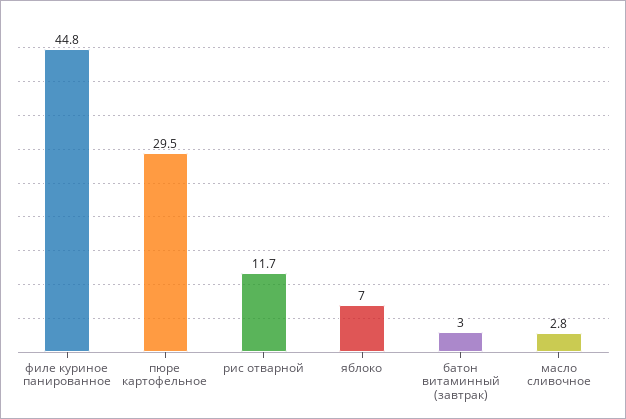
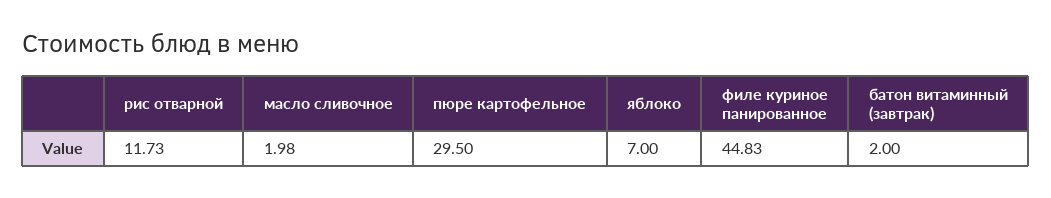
  {
    "филе куриное панированное": 44.83,
    "пюре картофельное": 29.5,
    "рис отварной": 11.73,
    "яблоко": 7,
-   "батон витаминный (завтрак)": 3,
+   "батон витаминный (завтрак)": 2,
-   "масло сливочное": 2.8
+   "масло сливочное": 1.98
  }

